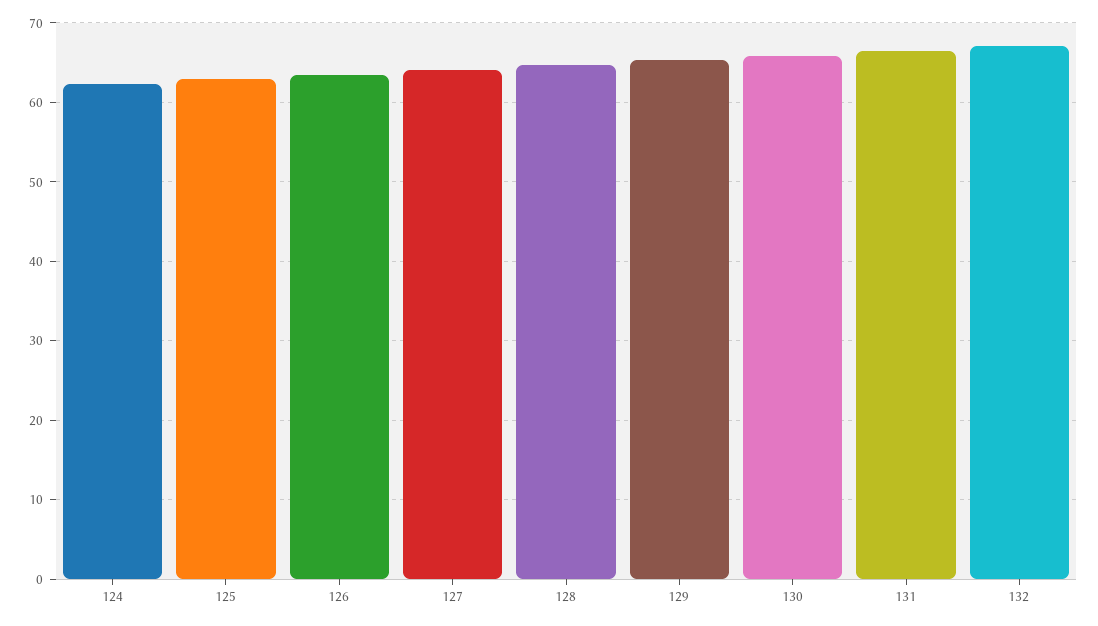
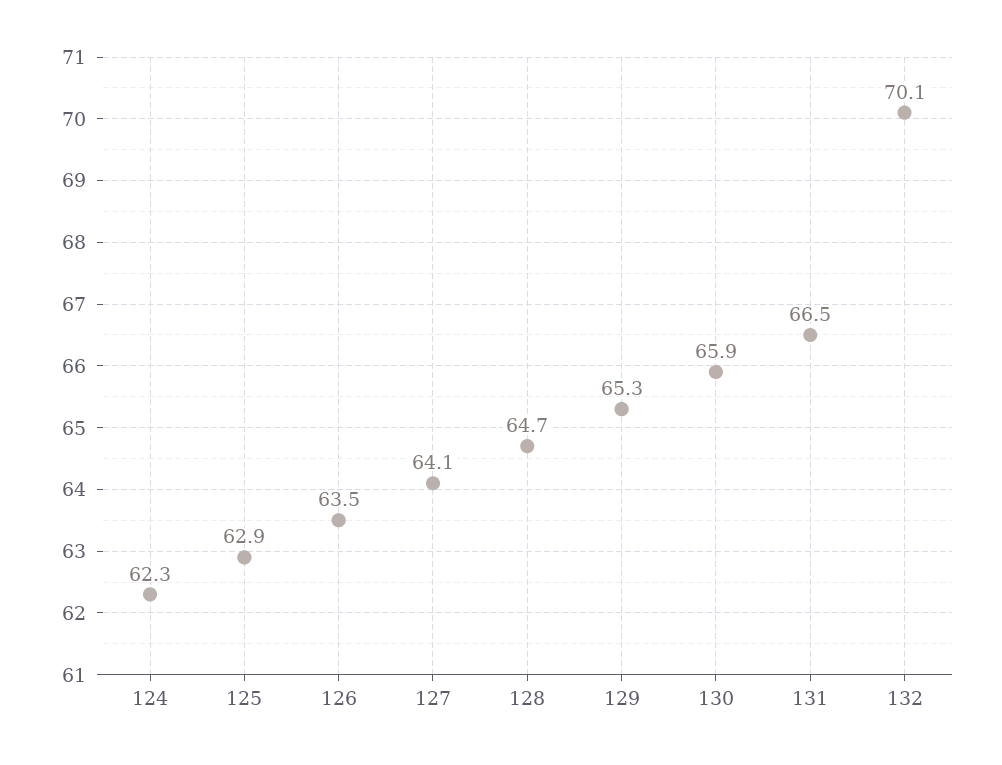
  {
    "124": 62.3,
    "125": 62.9,
    "126": 63.5,
    "127": 64.1,
    "128": 64.7,
    "129": 65.3,
    "130": 65.9,
    "131": 66.5,
-   "132": 67
+   "132": 70.1
  }

